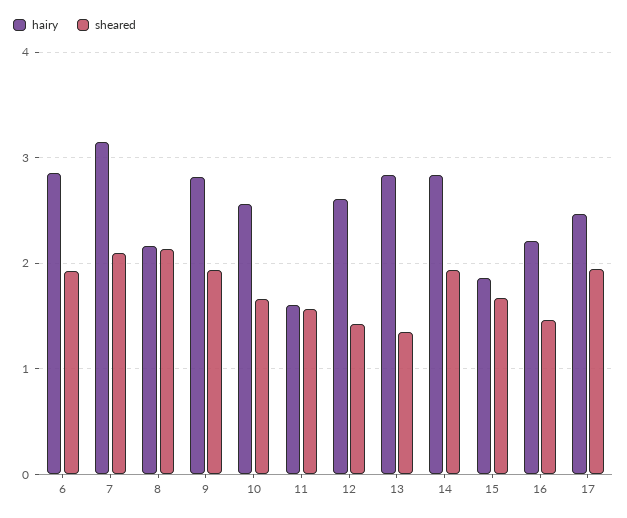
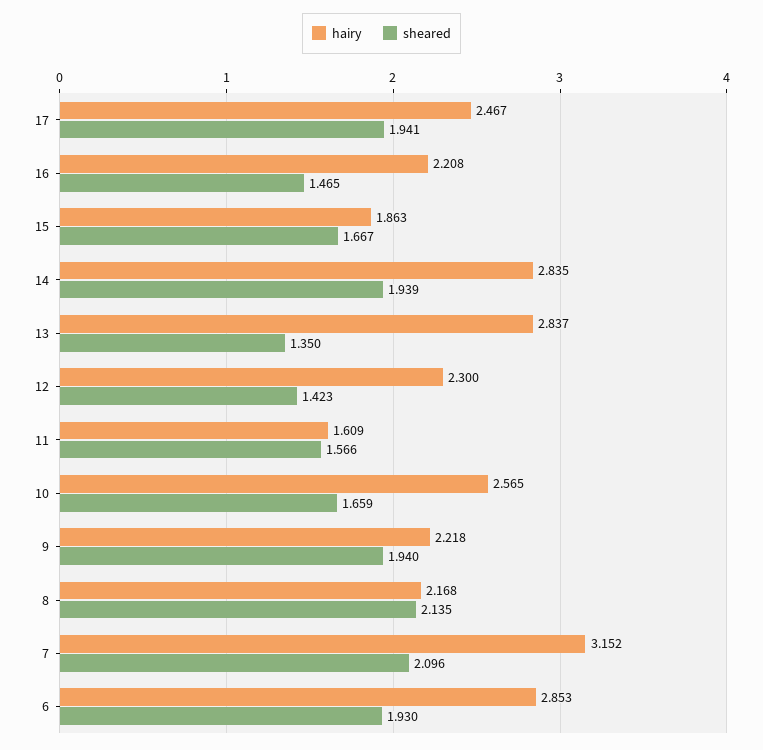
  {
    "hairy": {
      "6": 2.853,
      "7": 3.152,
      "8": 2.168,
-     "9": 2.8,
+     "9": 2.218,
      "10": 2.565,
      "11": 1.609,
-     "12": 2.6,
+     "12": 2.3,
      "13": 2.837,
      "14": 2.835,
      "15": 1.863,
      "16": 2.208,
      "17": 2.467
    },
    "sheared": {
      "6": 1.93,
      "7": 2.096,
      "8": 2.135,
      "9": 1.94,
      "10": 1.659,
      "11": 1.566,
      "12": 1.423,
      "13": 1.35,
      "14": 1.939,
      "15": 1.667,
      "16": 1.465,
      "17": 1.941
    }
  }

